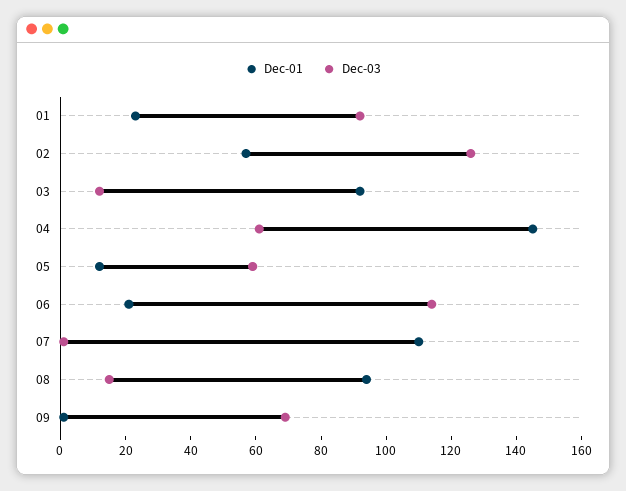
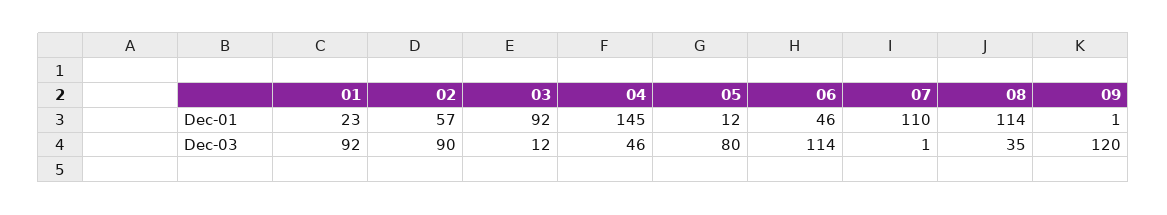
  {
    "Dec-01": {
      "01": 23,
      "02": 57,
      "03": 92,
      "04": 145,
      "05": 12,
-     "06": 20,
+     "06": 46,
      "07": 110,
-     "08": 95,
+     "08": 114,
      "09": 1
    },
    "Dec-03": {
      "01": 92,
-     "02": 125,
+     "02": 90,
      "03": 12,
-     "04": 60,
+     "04": 46,
-     "05": 60,
+     "05": 80,
      "06": 114,
      "07": 1,
-     "08": 15,
+     "08": 35,
-     "09": 70
+     "09": 120
    }
  }

